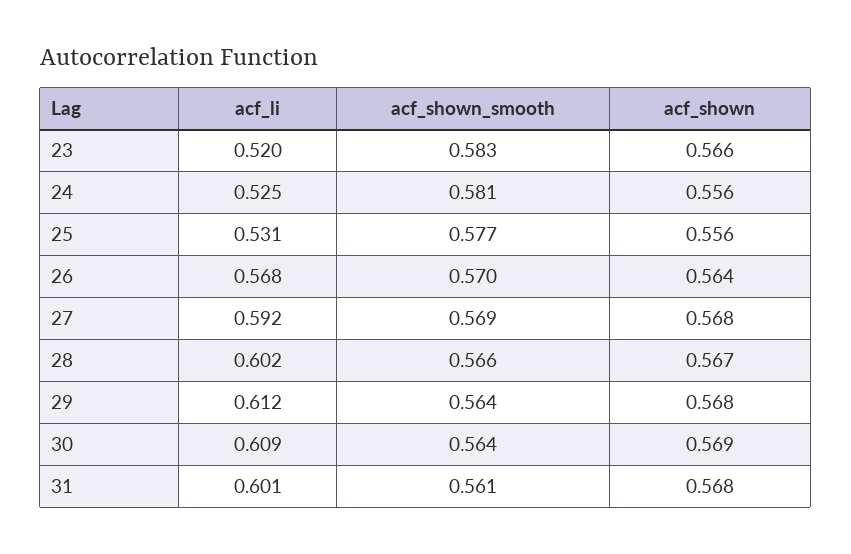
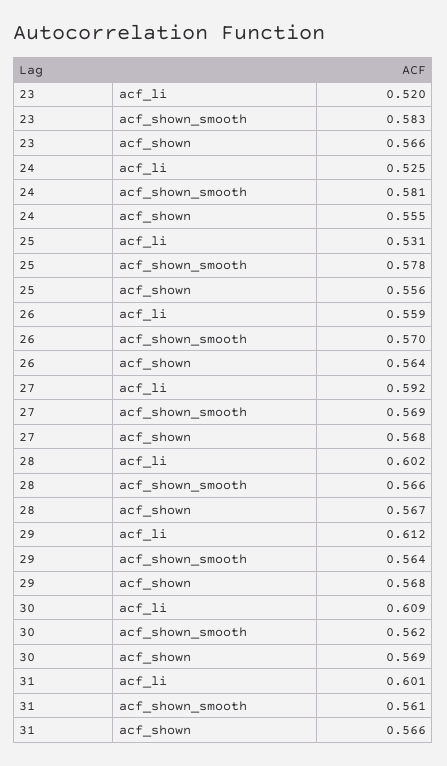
  {
    "acf_li": {
      "23": 0.52,
      "24": 0.525,
      "25": 0.531,
-     "26": 0.568,
+     "26": 0.559,
      "27": 0.592,
      "28": 0.602,
      "29": 0.612,
      "30": 0.609,
      "31": 0.601
    },
    "acf_shown_smooth": {
      "23": 0.583,
      "24": 0.581,
-     "25": 0.577,
+     "25": 0.578,
      "26": 0.57,
      "27": 0.569,
      "28": 0.566,
      "29": 0.564,
-     "30": 0.564,
+     "30": 0.562,
      "31": 0.561
    },
    "acf_shown": {
      "23": 0.566,
-     "24": 0.556,
+     "24": 0.555,
      "25": 0.556,
      "26": 0.564,
      "27": 0.568,
      "28": 0.567,
      "29": 0.568,
      "30": 0.569,
-     "31": 0.568
+     "31": 0.566
    }
  }

